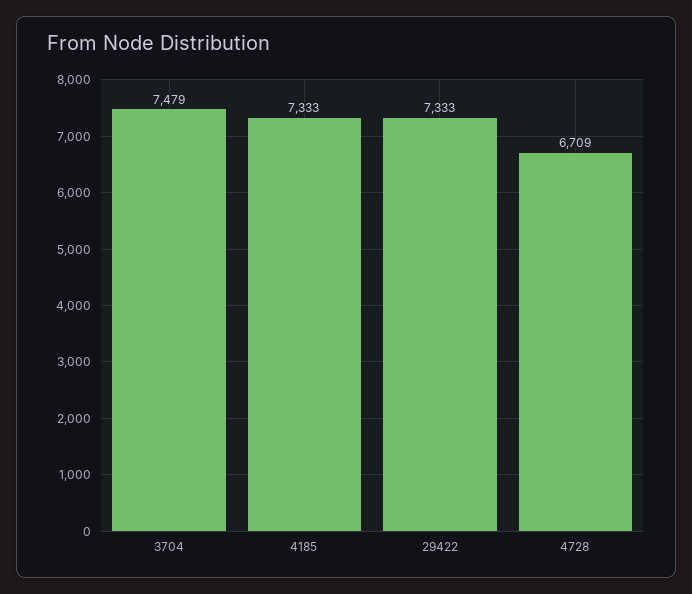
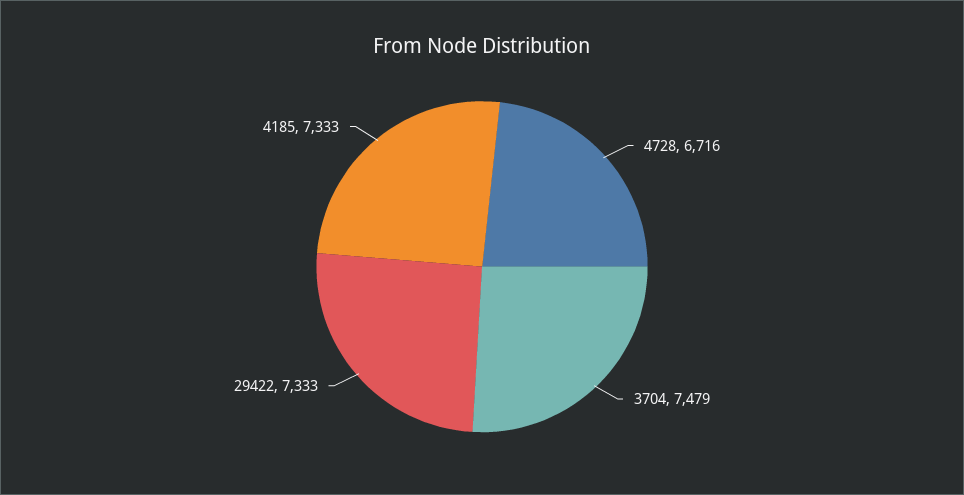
  {
    "3704": 7479,
    "4185": 7333,
    "29422": 7333,
-   "4728": 6709
+   "4728": 6716
  }

